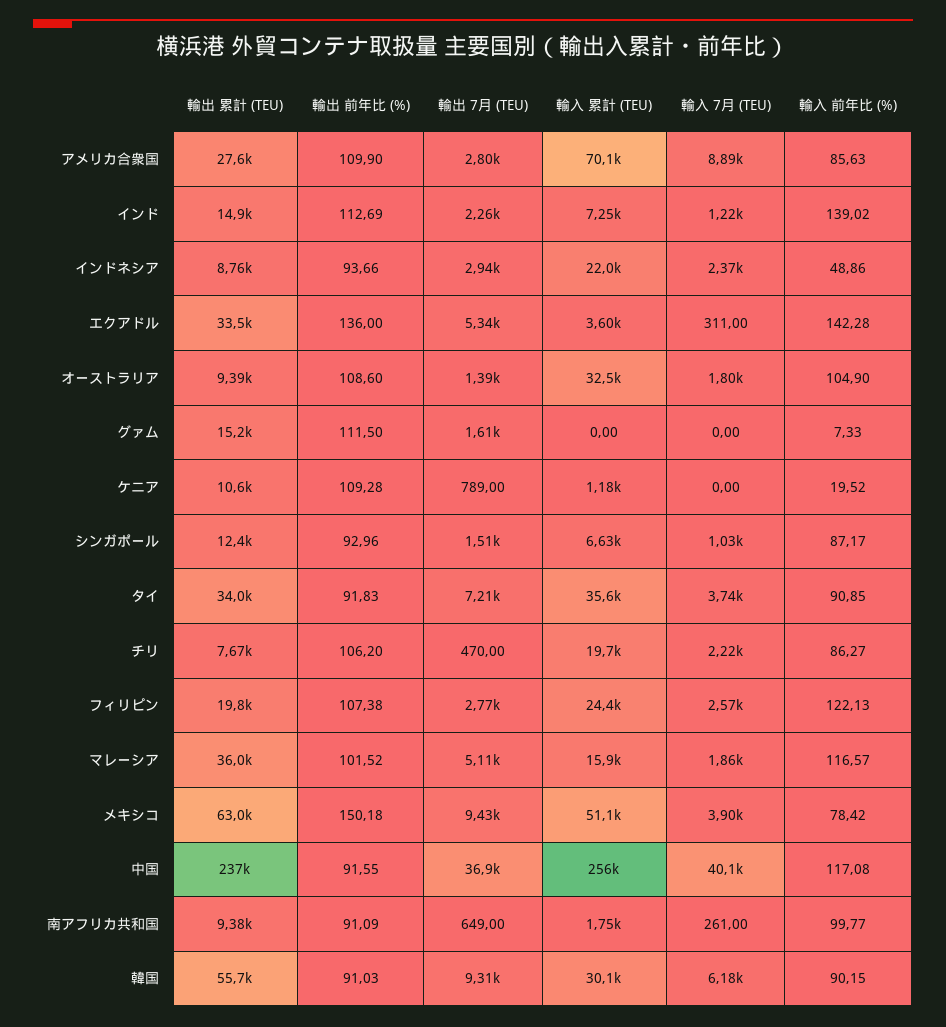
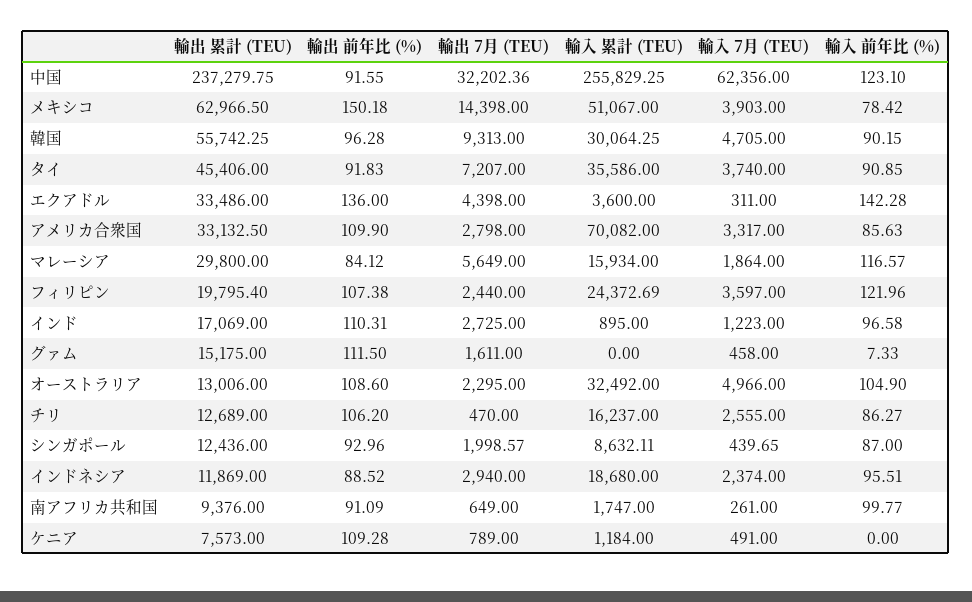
  {
    "輸出 累計 (TEU)": {
-     "アメリカ合衆国": 27600,
+     "アメリカ合衆国": 33132.5,
-     "インド": 14900,
+     "インド": 17069,
-     "インドネシア": 8760,
+     "インドネシア": 11869,
      "エクアドル": 33486,
-     "オーストラリア": 9390,
+     "オーストラリア": 13006,
      "グァム": 15175,
-     "ケニア": 10600,
+     "ケニア": 7573,
      "シンガポール": 12436,
-     "タイ": 34000,
+     "タイ": 45406,
-     "チリ": 7670,
+     "チリ": 12689,
      "フィリピン": 19795.4,
-     "マレーシア": 36000,
+     "マレーシア": 29800,
      "メキシコ": 62966.5,
      "中国": 237279.75,
      "南アフリカ共和国": 9376,
      "韓国": 55742.25
    },
    "輸出 前年比 (%)": {
      "アメリカ合衆国": 109.9,
-     "インド": 112.69,
+     "インド": 110.31,
-     "インドネシア": 93.66,
+     "インドネシア": 88.52,
      "エクアドル": 136,
      "オーストラリア": 108.6,
      "グァム": 111.5,
      "ケニア": 109.28,
      "シンガポール": 92.96,
      "タイ": 91.83,
      "チリ": 106.2,
      "フィリピン": 107.38,
-     "マレーシア": 101.52,
+     "マレーシア": 84.12,
      "メキシコ": 150.18,
      "中国": 91.55,
      "南アフリカ共和国": 91.09,
-     "韓国": 91.03
+     "韓国": 96.28
    },
    "輸出 7月 (TEU)": {
      "アメリカ合衆国": 2798,
-     "インド": 2260,
+     "インド": 2725,
      "インドネシア": 2940,
-     "エクアドル": 5340,
+     "エクアドル": 4398,
-     "オーストラリア": 1390,
+     "オーストラリア": 2295,
      "グァム": 1611,
      "ケニア": 789,
-     "シンガポール": 1510,
+     "シンガポール": 1998.57,
      "タイ": 7207,
      "チリ": 470,
-     "フィリピン": 2770,
+     "フィリピン": 2440,
-     "マレーシア": 5110,
+     "マレーシア": 5649,
-     "メキシコ": 9430,
+     "メキシコ": 14398,
-     "中国": 36900,
+     "中国": 32202.36,
      "南アフリカ共和国": 649,
      "韓国": 9313
    },
    "輸入 累計 (TEU)": {
      "アメリカ合衆国": 70082,
-     "インド": 7250,
+     "インド": 895,
-     "インドネシア": 22000,
+     "インドネシア": 18680,
      "エクアドル": 3600,
      "オーストラリア": 32492,
      "グァム": 0,
      "ケニア": 1184,
-     "シンガポール": 6630,
+     "シンガポール": 8632.11,
      "タイ": 35586,
-     "チリ": 19700,
+     "チリ": 16237,
      "フィリピン": 24372.69,
      "マレーシア": 15934,
      "メキシコ": 51067,
      "中国": 255829.25,
      "南アフリカ共和国": 1747,
      "韓国": 30064.25
    },
    "輸入 7月 (TEU)": {
-     "アメリカ合衆国": 8890,
+     "アメリカ合衆国": 3317,
      "インド": 1223,
      "インドネシア": 2374,
      "エクアドル": 311,
-     "オーストラリア": 1800,
+     "オーストラリア": 4966,
-     "グァム": 0,
+     "グァム": 458,
-     "ケニア": 0,
+     "ケニア": 491,
-     "シンガポール": 1030,
+     "シンガポール": 439.65,
      "タイ": 3740,
-     "チリ": 2220,
+     "チリ": 2555,
-     "フィリピン": 2570,
+     "フィリピン": 3597,
      "マレーシア": 1864,
      "メキシコ": 3903,
-     "中国": 40100,
+     "中国": 62356,
      "南アフリカ共和国": 261,
-     "韓国": 6180
+     "韓国": 4705
    },
    "輸入 前年比 (%)": {
      "アメリカ合衆国": 85.63,
-     "インド": 139.02,
+     "インド": 96.58,
-     "インドネシア": 48.86,
+     "インドネシア": 95.51,
      "エクアドル": 142.28,
      "オーストラリア": 104.9,
      "グァム": 7.33,
-     "ケニア": 19.52,
+     "ケニア": 0,
-     "シンガポール": 87.17,
+     "シンガポール": 87,
      "タイ": 90.85,
      "チリ": 86.27,
-     "フィリピン": 122.13,
+     "フィリピン": 121.96,
      "マレーシア": 116.57,
      "メキシコ": 78.42,
-     "中国": 117.08,
+     "中国": 123.1,
      "南アフリカ共和国": 99.77,
      "韓国": 90.15
    }
  }

